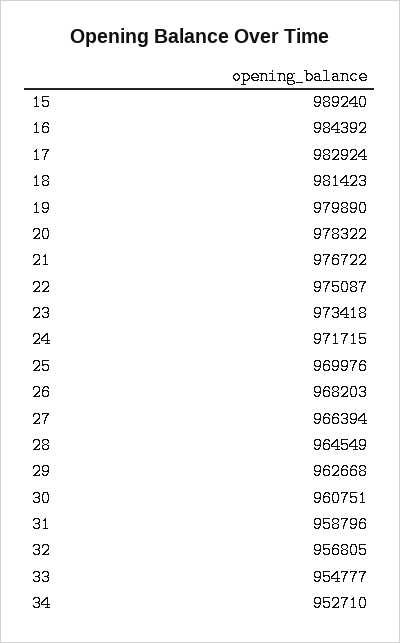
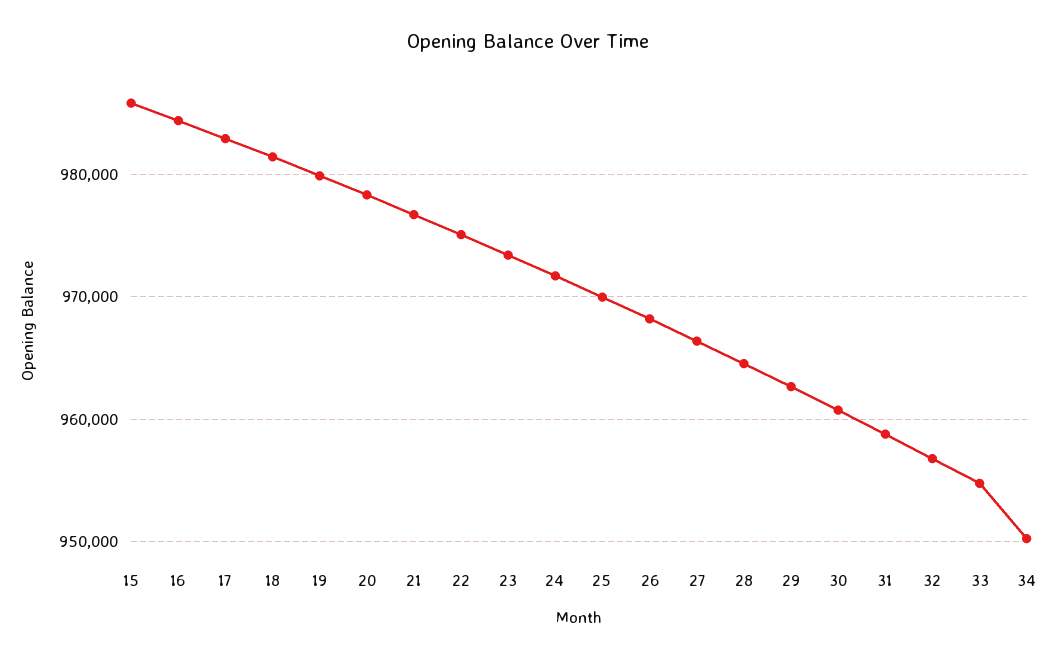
  {
-   "15": 989240,
+   "15": 986000,
    "16": 984392,
    "17": 982924,
    "18": 981423,
    "19": 979890,
    "20": 978322,
    "21": 976722,
    "22": 975087,
    "23": 973418,
    "24": 971715,
    "25": 969976,
    "26": 968203,
    "27": 966394,
    "28": 964549,
    "29": 962668,
    "30": 960751,
    "31": 958796,
    "32": 956805,
    "33": 954777,
-   "34": 952710
+   "34": 950000
  }

